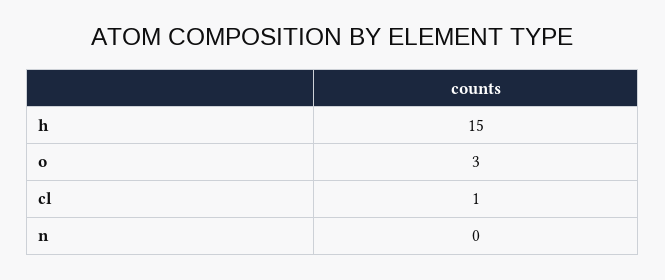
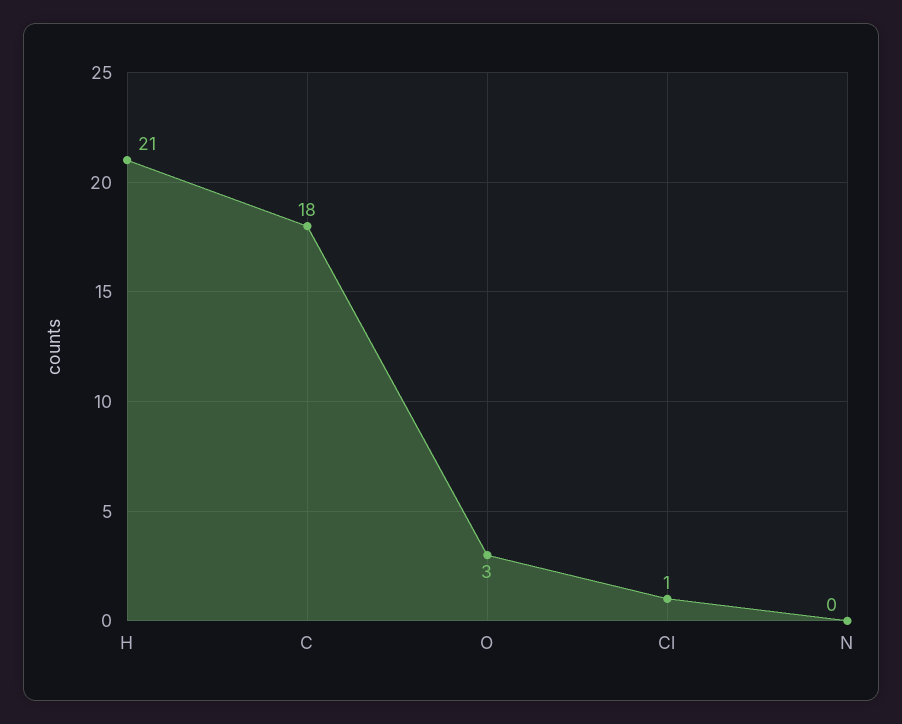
  {
-   "h": 15,
+   "h": 21,
    "o": 3,
    "cl": 1,
-   "n": 0
+   "n": 0,
+   "C": 18
  }

